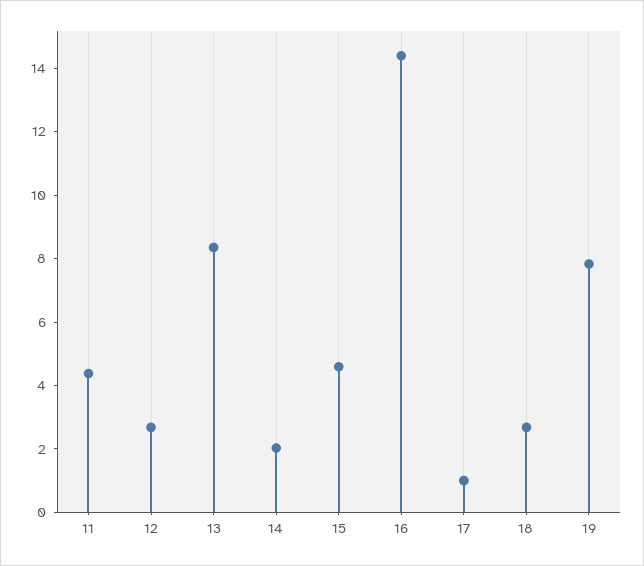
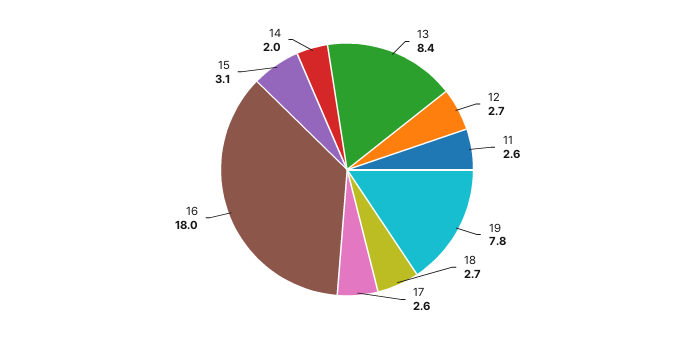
  {
-   "11": 4.5,
+   "11": 2.6,
    "12": 2.7,
    "13": 8.4,
    "14": 2,
-   "15": 4.5,
+   "15": 3.1,
-   "16": 14.5,
+   "16": 18,
-   "17": 1,
+   "17": 2.6,
    "18": 2.7,
    "19": 7.8
  }

